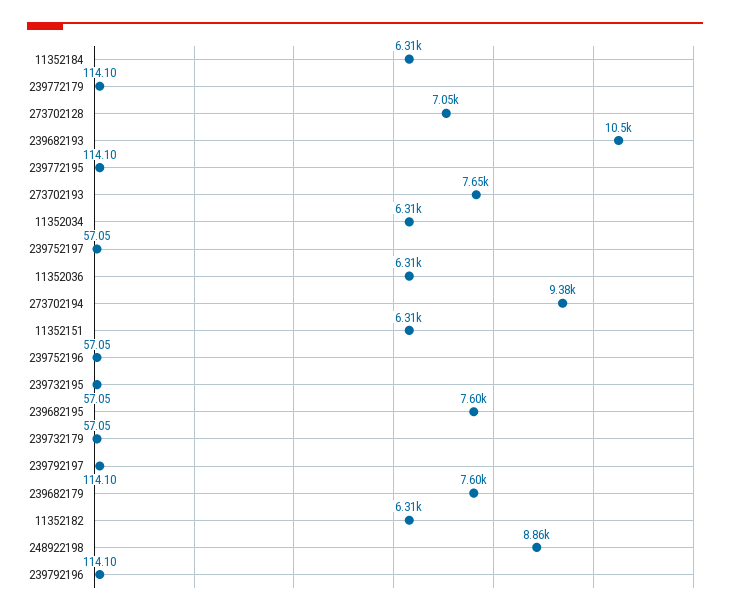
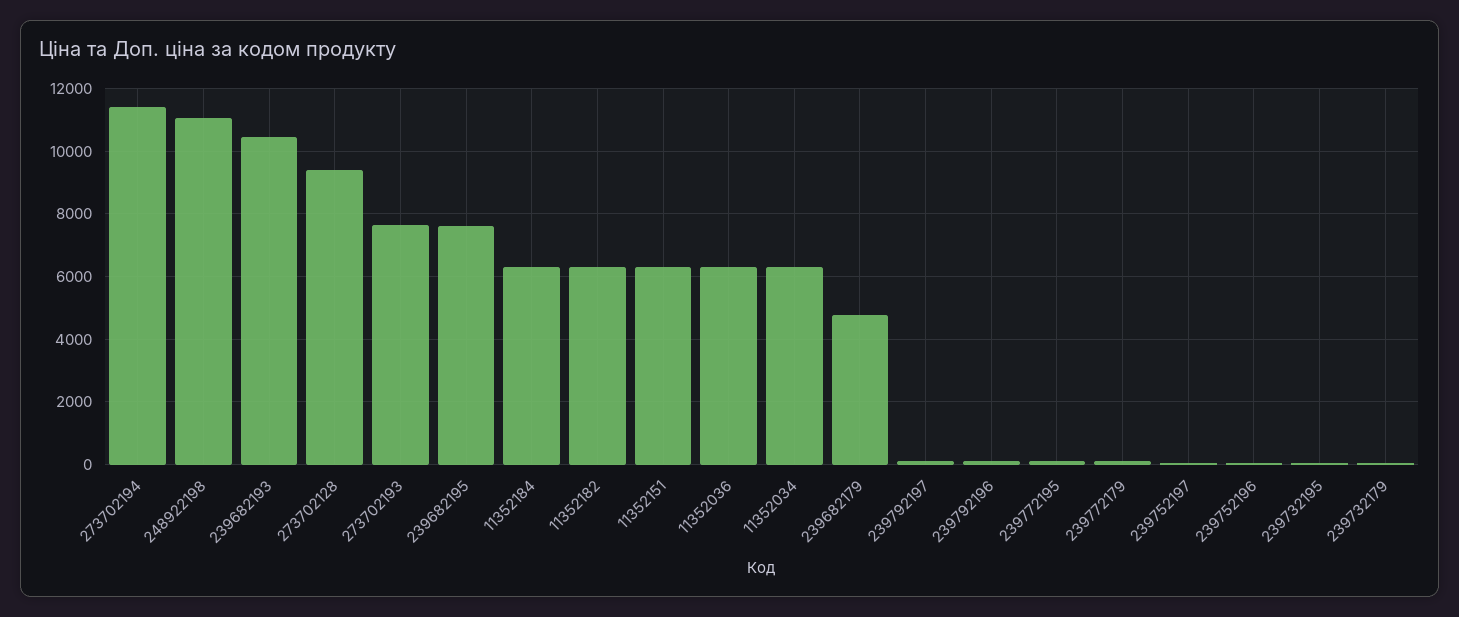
  {
    "11352184": 6310,
    "239772179": 114.1,
-   "273702128": 7050,
+   "273702128": 9400,
    "239682193": 10500,
    "239772195": 114.1,
    "273702193": 7650,
    "11352034": 6310,
    "239752197": 57.05,
    "11352036": 6310,
-   "273702194": 9380,
+   "273702194": 11400,
    "11352151": 6310,
    "239752196": 57.05,
    "239732195": 57.05,
    "239682195": 7600,
    "239732179": 57.05,
    "239792197": 114.1,
-   "239682179": 7600,
+   "239682179": 4800,
    "11352182": 6310,
-   "248922198": 8860,
+   "248922198": 11000,
    "239792196": 114.1
  }

